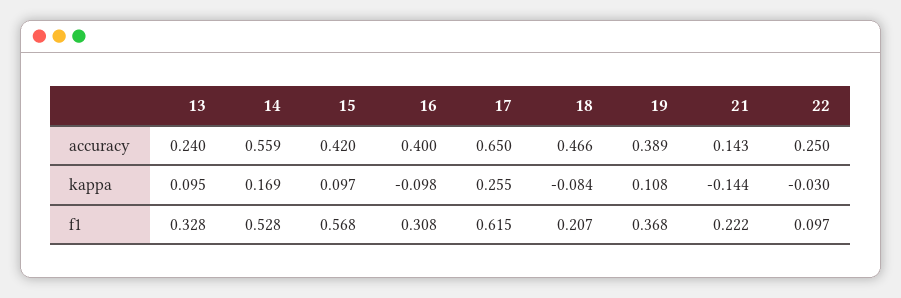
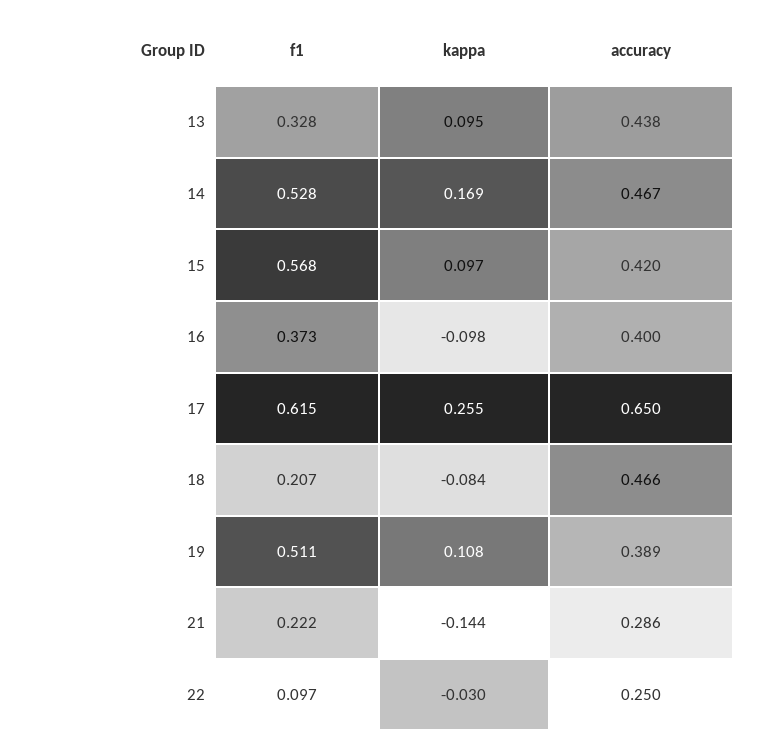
  {
    "13": {
-     "accuracy": 0.24,
+     "accuracy": 0.438,
      "kappa": 0.095,
      "f1": 0.328
    },
    "14": {
-     "accuracy": 0.559,
+     "accuracy": 0.467,
      "kappa": 0.169,
      "f1": 0.528
    },
    "15": {
      "accuracy": 0.42,
      "kappa": 0.097,
      "f1": 0.568
    },
    "16": {
      "accuracy": 0.4,
      "kappa": -0.098,
-     "f1": 0.308
+     "f1": 0.373
    },
    "17": {
      "accuracy": 0.65,
      "kappa": 0.255,
      "f1": 0.615
    },
    "18": {
      "accuracy": 0.466,
      "kappa": -0.084,
      "f1": 0.207
    },
    "19": {
      "accuracy": 0.389,
      "kappa": 0.108,
-     "f1": 0.368
+     "f1": 0.511
    },
    "21": {
-     "accuracy": 0.143,
+     "accuracy": 0.286,
      "kappa": -0.144,
      "f1": 0.222
    },
    "22": {
      "accuracy": 0.25,
      "kappa": -0.03,
      "f1": 0.097
    }
  }

